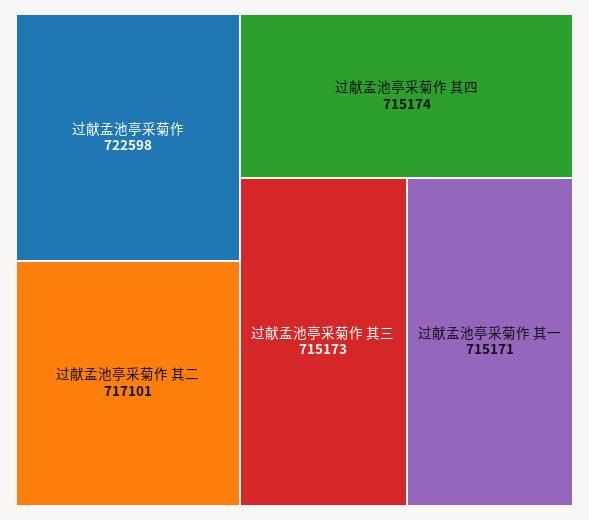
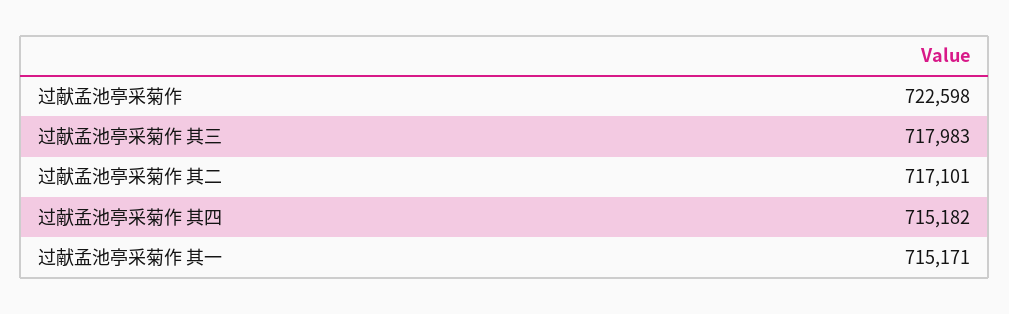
  {
    "过献孟池亭采菊作": 722598,
    "过献孟池亭采菊作 其二": 717101,
-   "过献孟池亭采菊作 其四": 715174,
+   "过献孟池亭采菊作 其四": 715182,
-   "过献孟池亭采菊作 其三": 715173,
+   "过献孟池亭采菊作 其三": 717983,
    "过献孟池亭采菊作 其一": 715171
  }

